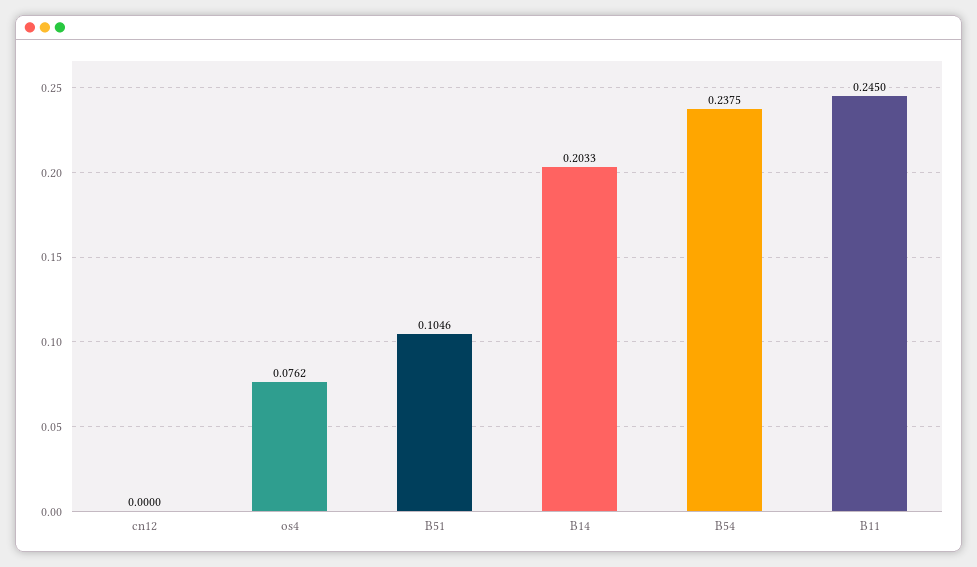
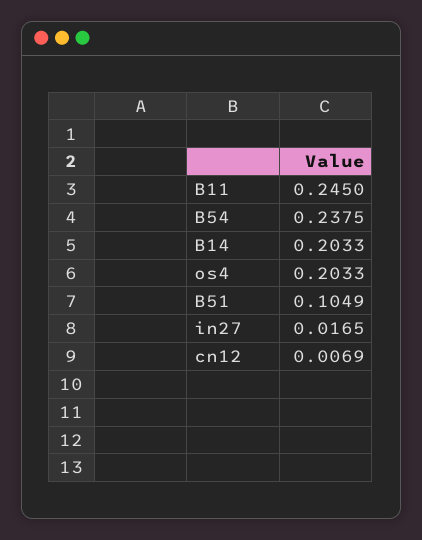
  {
-   "cn12": 0,
+   "cn12": 0.0069,
-   "os4": 0.0762,
+   "os4": 0.2033,
-   "B51": 0.1046,
+   "B51": 0.1049,
    "B14": 0.2033,
    "B54": 0.2375,
-   "B11": 0.245
+   "B11": 0.245,
+   "in27": 0.0165
  }

